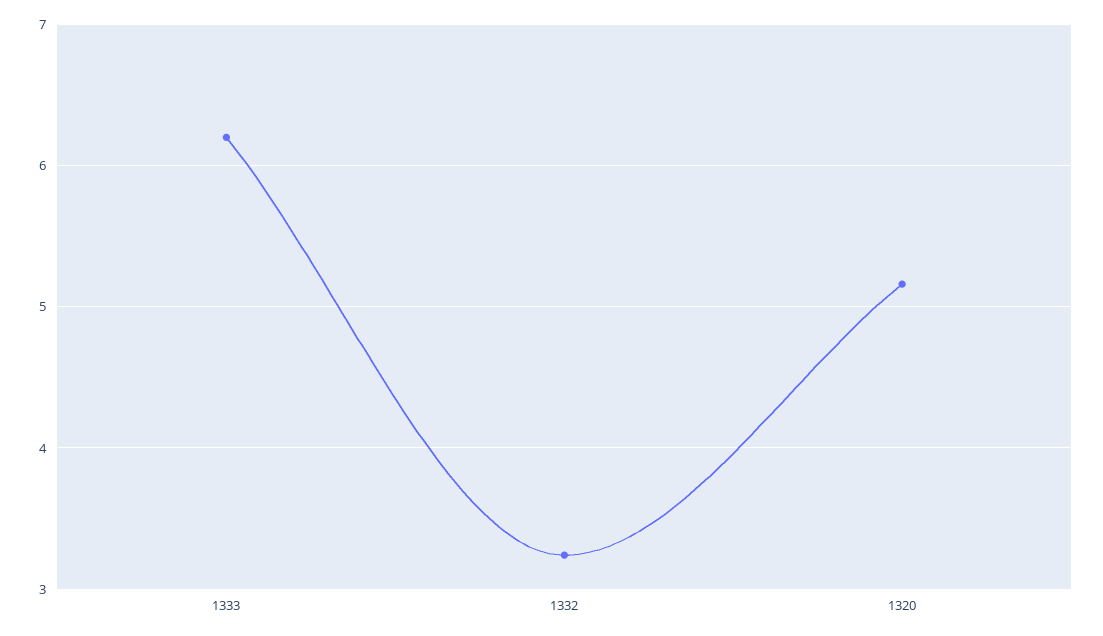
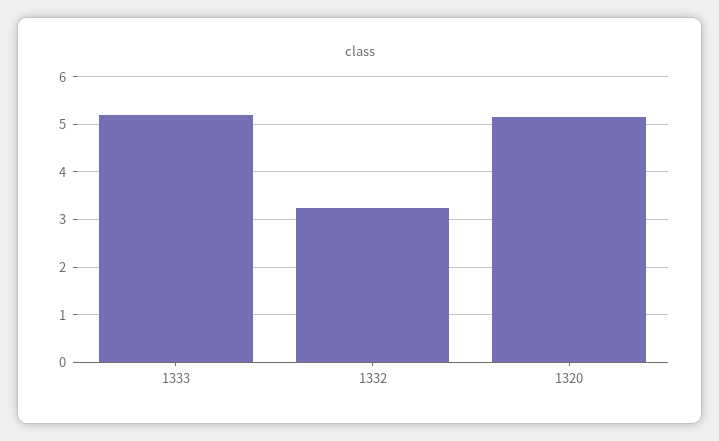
  {
-   "1333": 6.2,
+   "1333": 5.2,
    "1332": 3.2,
    "1320": 5.2
  }

